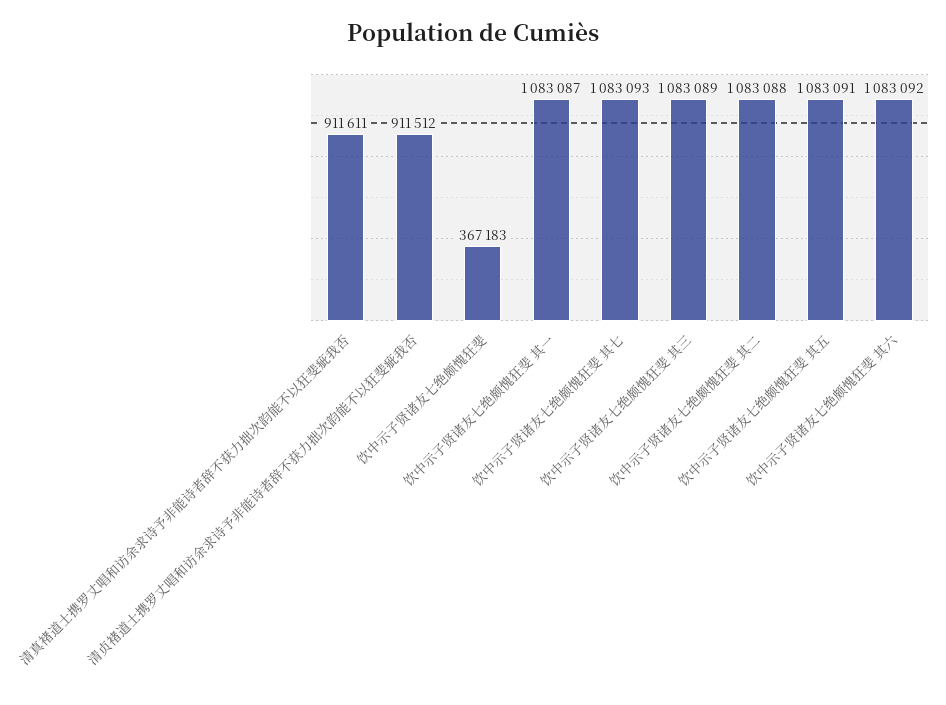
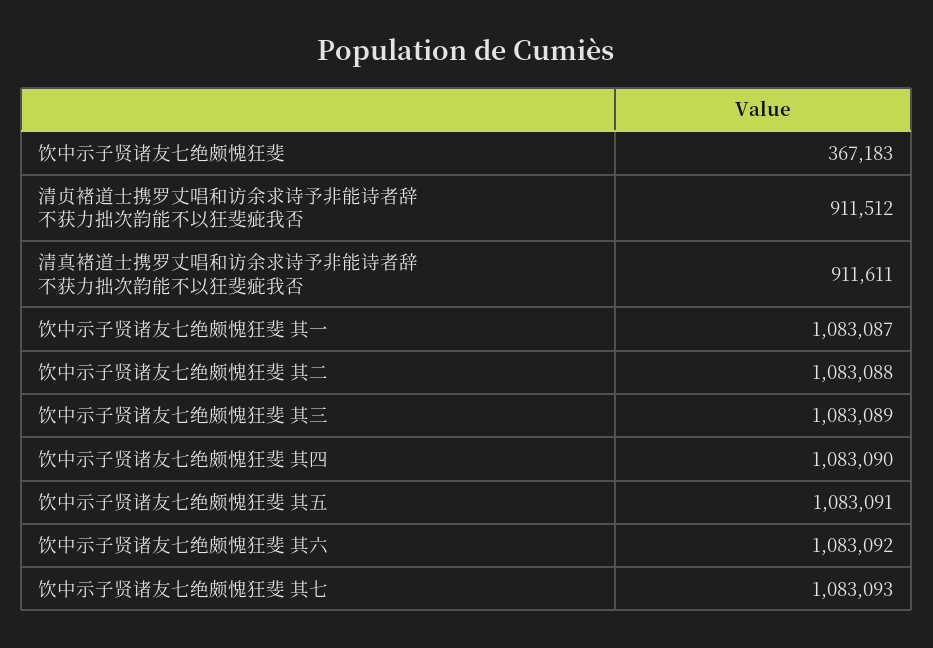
  {
    "清真褚道士携罗丈唱和访余求诗予非能诗者辞不获力拙次韵能不以狂斐疵我否": 911611,
    "清贞褚道士携罗丈唱和访余求诗予非能诗者辞不获力拙次韵能不以狂斐疵我否": 911512,
    "饮中示子贤诸友七绝颇愧狂斐": 367183,
    "饮中示子贤诸友七绝颇愧狂斐 其一": 1083087,
    "饮中示子贤诸友七绝颇愧狂斐 其七": 1083093,
    "饮中示子贤诸友七绝颇愧狂斐 其三": 1083089,
    "饮中示子贤诸友七绝颇愧狂斐 其二": 1083088,
    "饮中示子贤诸友七绝颇愧狂斐 其五": 1083091,
-   "饮中示子贤诸友七绝颇愧狂斐 其六": 1083092
+   "饮中示子贤诸友七绝颇愧狂斐 其六": 1083092,
+   "饮中示子贤诸友七绝颇愧狂斐 其四": 1083090
  }

